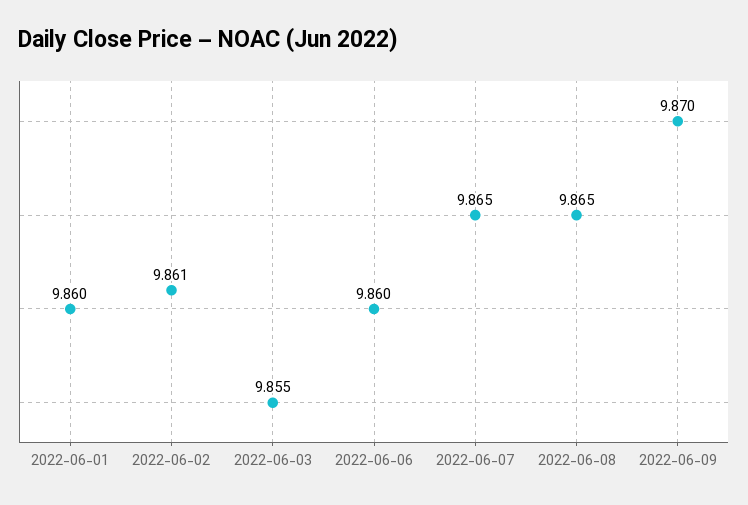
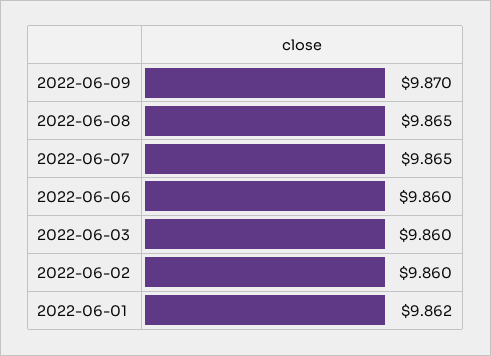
  {
-   "2022-06-01": 9.86,
+   "2022-06-01": 9.862,
-   "2022-06-02": 9.861,
+   "2022-06-02": 9.86,
-   "2022-06-03": 9.855,
+   "2022-06-03": 9.86,
    "2022-06-06": 9.86,
    "2022-06-07": 9.865,
    "2022-06-08": 9.865,
    "2022-06-09": 9.87
  }

